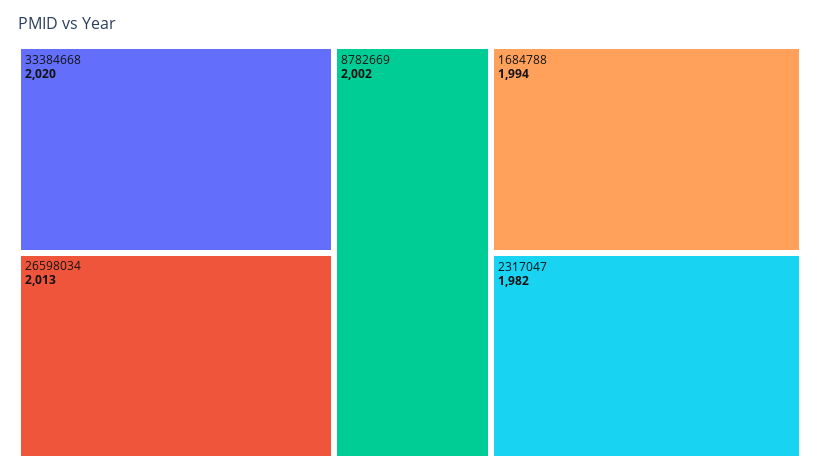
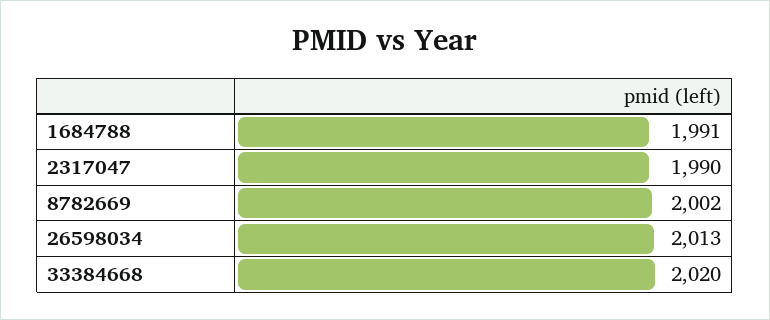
  {
    "33384668": 2020,
    "26598034": 2013,
    "8782669": 2002,
-   "1684788": 1994,
+   "1684788": 1991,
-   "2317047": 1982
+   "2317047": 1990
  }

